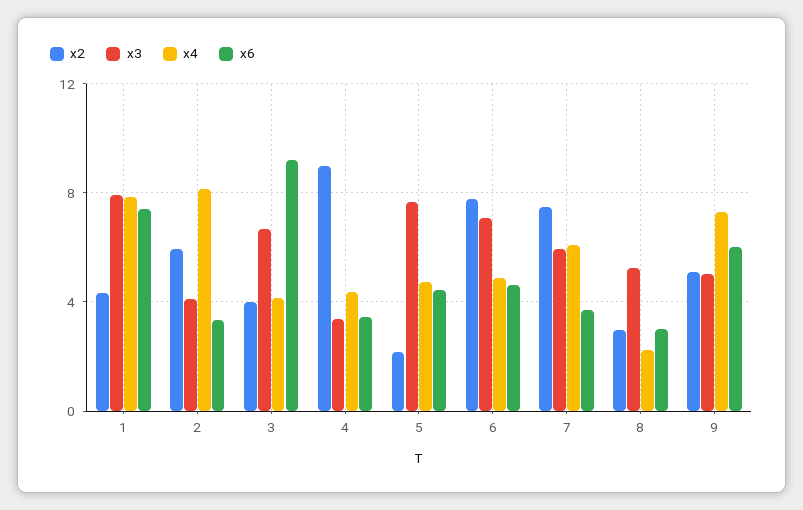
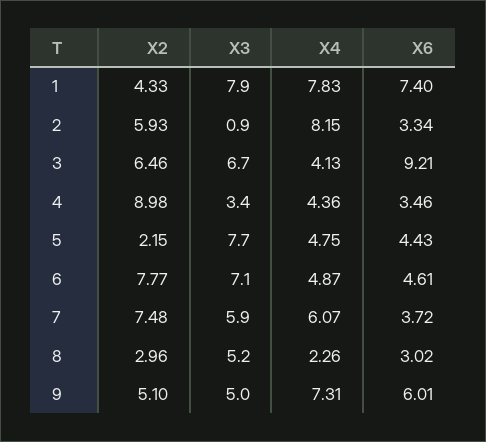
  {
    "x2": {
      "1": 4.33,
      "2": 5.93,
-     "3": 4,
+     "3": 6.46,
      "4": 8.98,
      "5": 2.15,
      "6": 7.77,
      "7": 7.48,
      "8": 2.96,
      "9": 5.1
    },
    "x3": {
      "1": 7.9,
-     "2": 4,
+     "2": 0.9,
      "3": 6.7,
      "4": 3.4,
      "5": 7.7,
      "6": 7.1,
      "7": 5.9,
      "8": 5.2,
      "9": 5
    },
    "x4": {
      "1": 7.83,
      "2": 8.15,
      "3": 4.13,
      "4": 4.36,
      "5": 4.75,
      "6": 4.87,
      "7": 6.07,
      "8": 2.26,
      "9": 7.31
    },
    "x6": {
      "1": 7.4,
      "2": 3.34,
      "3": 9.21,
      "4": 3.46,
      "5": 4.43,
      "6": 4.61,
      "7": 3.72,
      "8": 3.02,
      "9": 6.01
    }
  }

